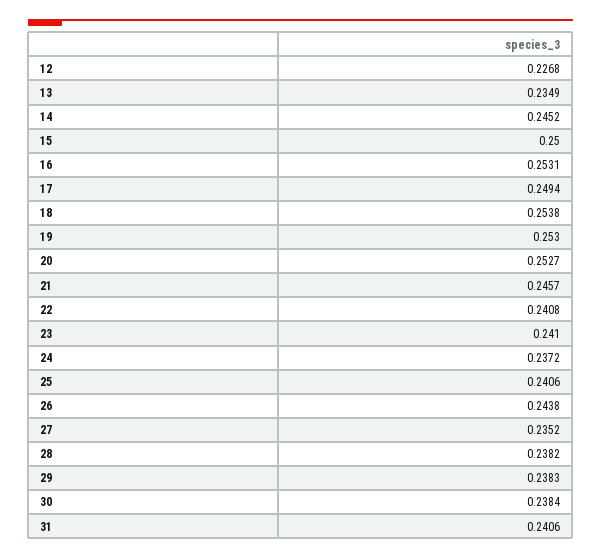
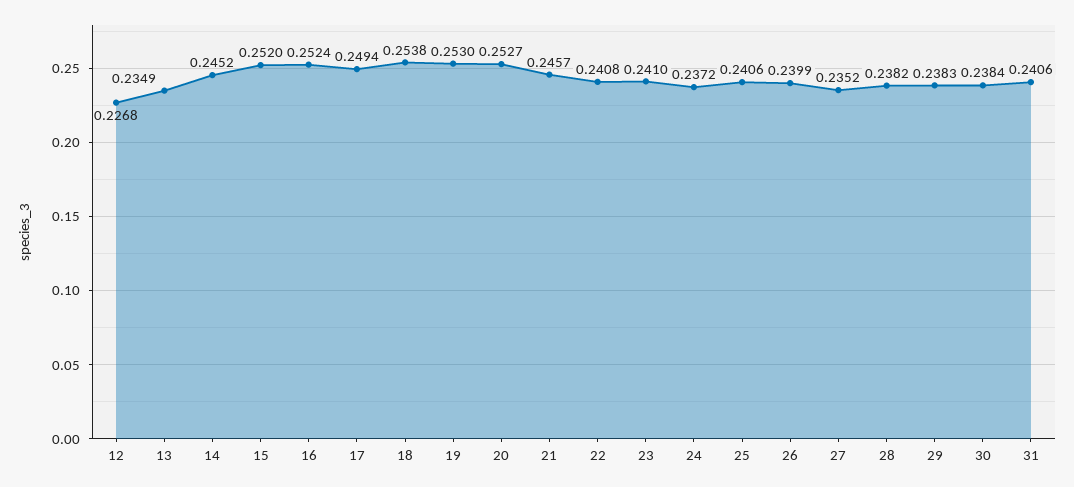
  {
    "12": 0.2268,
    "13": 0.2349,
    "14": 0.2452,
-   "15": 0.25,
+   "15": 0.252,
-   "16": 0.2531,
+   "16": 0.2524,
    "17": 0.2494,
    "18": 0.2538,
    "19": 0.253,
    "20": 0.2527,
    "21": 0.2457,
    "22": 0.2408,
    "23": 0.241,
    "24": 0.2372,
    "25": 0.2406,
-   "26": 0.2438,
+   "26": 0.2399,
    "27": 0.2352,
    "28": 0.2382,
    "29": 0.2383,
    "30": 0.2384,
    "31": 0.2406
  }

